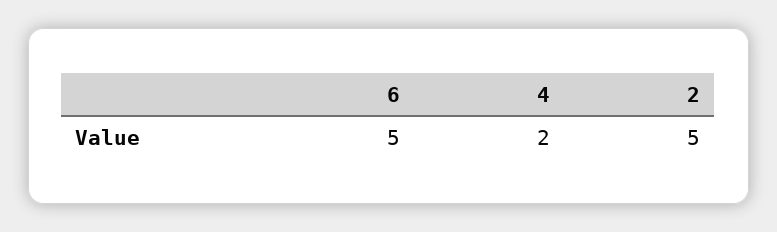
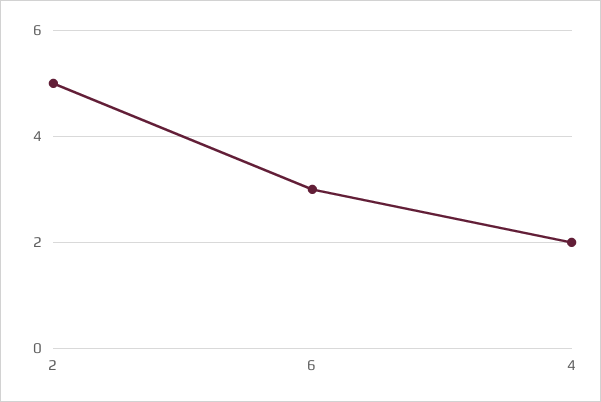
  {
-   "6": 5,
+   "6": 3,
    "4": 2,
    "2": 5
  }

